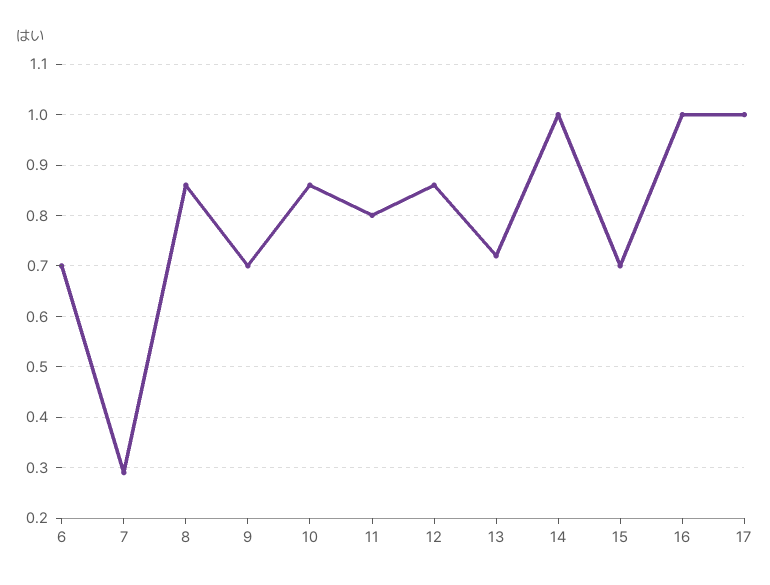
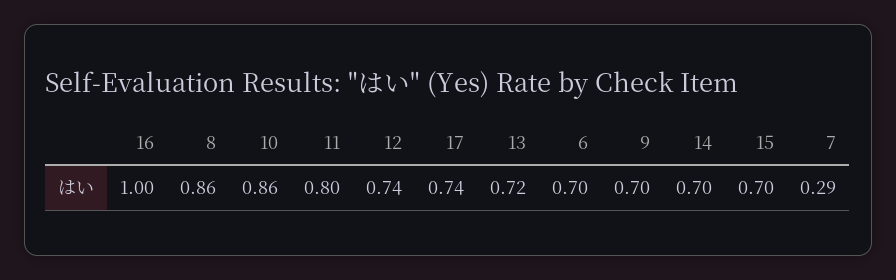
  {
    "6": 0.7,
    "7": 0.29,
    "8": 0.86,
    "9": 0.7,
    "10": 0.86,
    "11": 0.8,
-   "12": 0.85,
+   "12": 0.74,
    "13": 0.72,
-   "14": 1,
+   "14": 0.7,
    "15": 0.7,
    "16": 1,
-   "17": 1
+   "17": 0.74
  }

